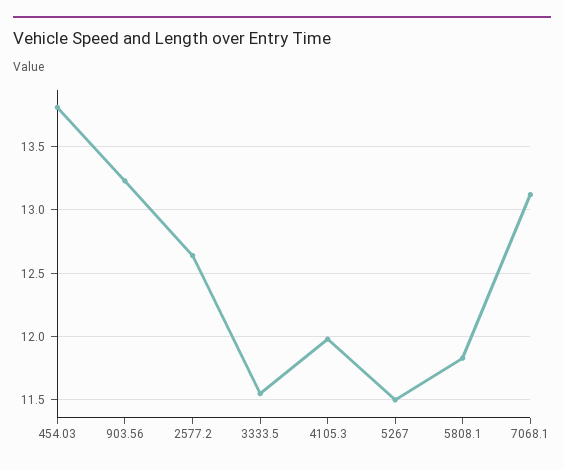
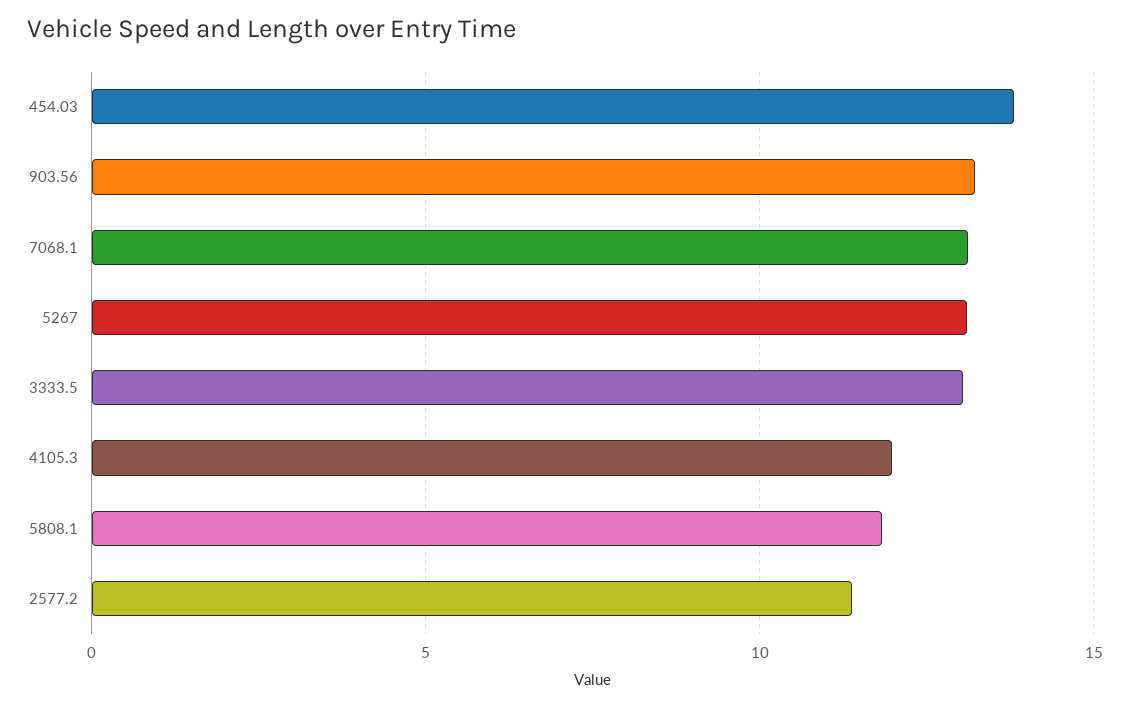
  {
    "454.03": 13.8,
    "903.56": 13.25,
-   "2577.2": 12.65,
+   "2577.2": 11.5,
-   "3333.5": 11.55,
+   "3333.5": 13,
    "4105.3": 12,
-   "5267": 11.5,
+   "5267": 13,
    "5808.1": 11.85,
    "7068.1": 13.1
  }

